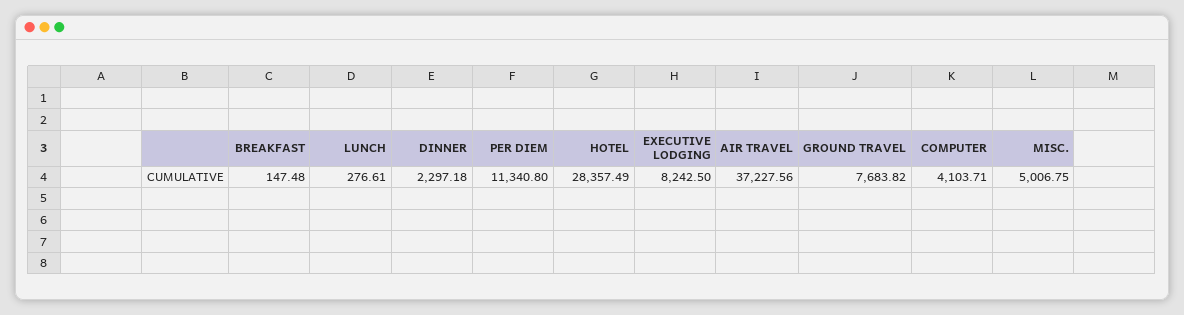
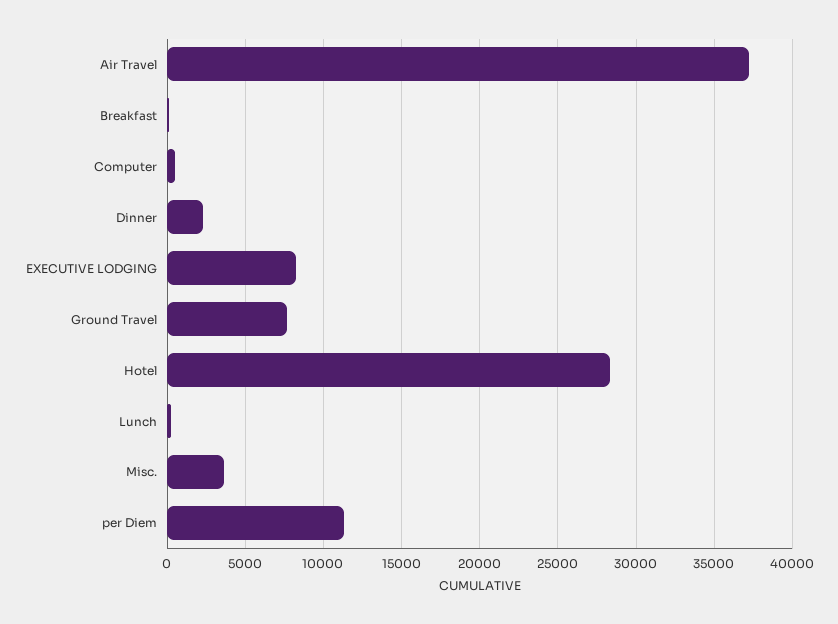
  {
    "BREAKFAST": 147.48,
    "LUNCH": 276.61,
    "DINNER": 2297.18,
    "PER DIEM": 11340.8,
    "HOTEL": 28357.49,
    "EXECUTIVE LODGING": 8242.5,
    "AIR TRAVEL": 37227.56,
    "GROUND TRAVEL": 7683.82,
-   "COMPUTER": 4103.71,
+   "COMPUTER": 500,
-   "MISC.": 5006.75
+   "MISC.": 3500
  }

